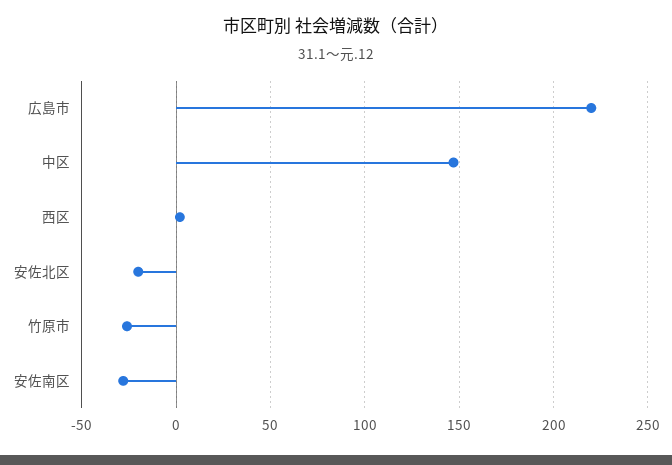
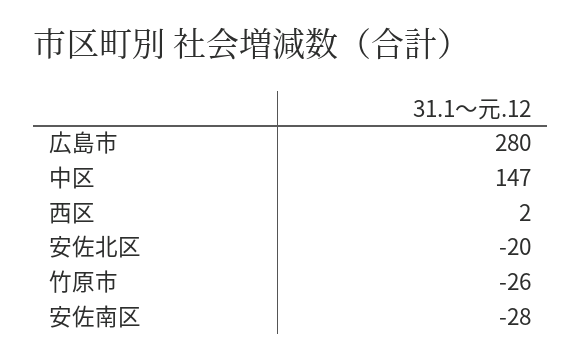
  {
-   "広島市": 220,
+   "広島市": 280,
    "中区": 147,
    "西区": 2,
    "安佐北区": -20,
    "竹原市": -26,
    "安佐南区": -28
  }

